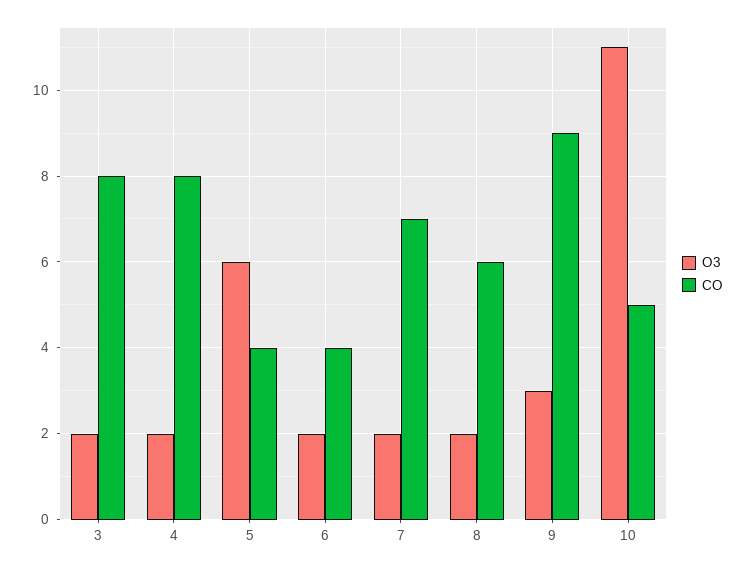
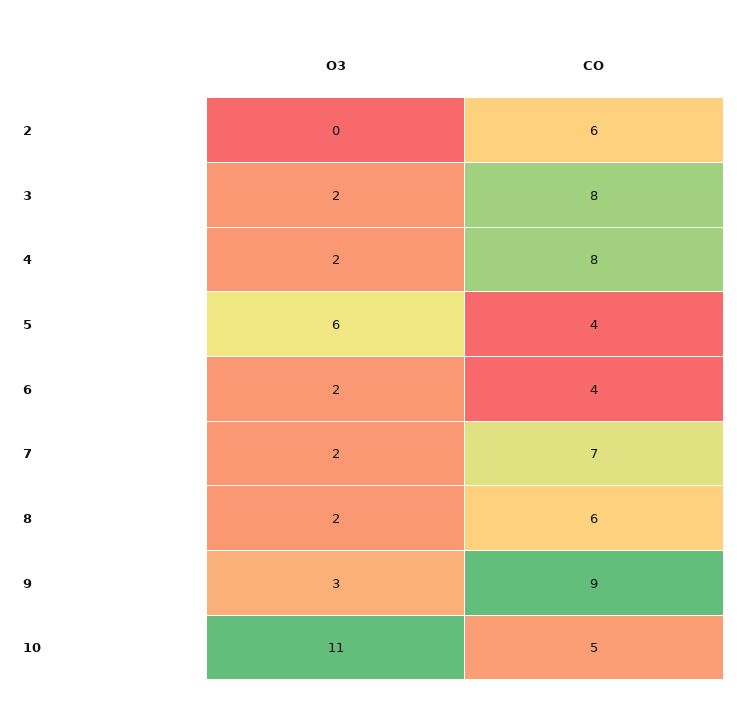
  {
    "O3": {
      "3": 2,
      "4": 2,
      "5": 6,
      "6": 2,
      "7": 2,
      "8": 2,
      "9": 3,
-     "10": 11
+     "10": 11,
+     "2": 0
    },
    "CO": {
      "3": 8,
      "4": 8,
      "5": 4,
      "6": 4,
      "7": 7,
      "8": 6,
      "9": 9,
-     "10": 5
+     "10": 5,
+     "2": 6
    }
  }

